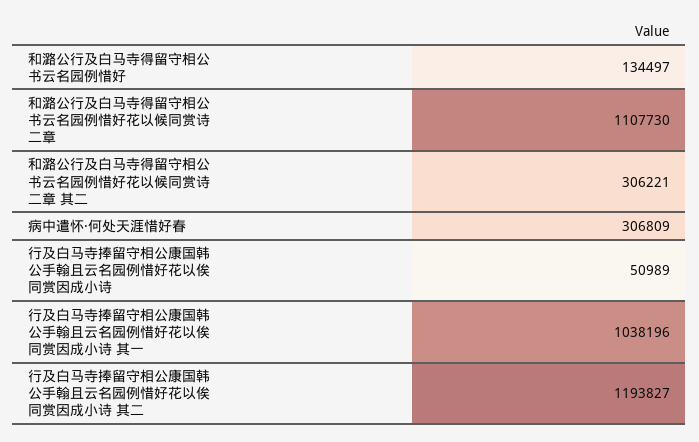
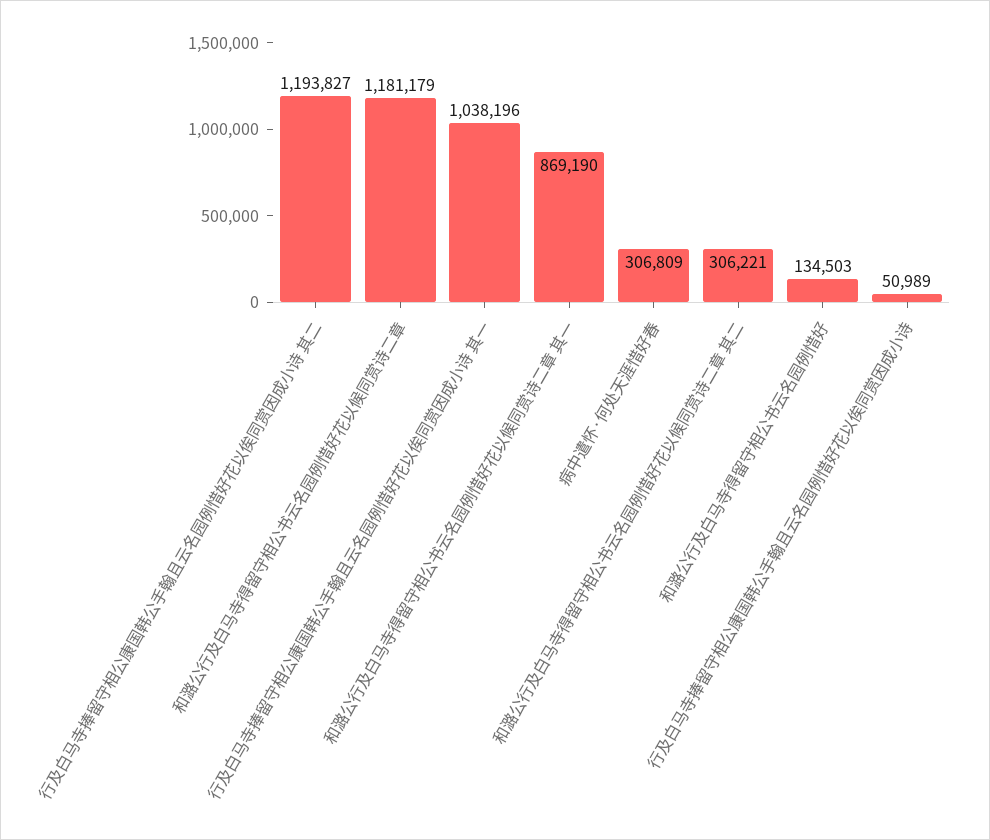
  {
-   "和潞公行及白马寺得留守相公书云名园例惜好": 134497,
+   "和潞公行及白马寺得留守相公书云名园例惜好": 134503,
-   "和潞公行及白马寺得留守相公书云名园例惜好花以候同赏诗二章": 1107730,
+   "和潞公行及白马寺得留守相公书云名园例惜好花以候同赏诗二章": 1181179,
    "和潞公行及白马寺得留守相公书云名园例惜好花以候同赏诗二章 其二": 306221,
    "病中遣怀·何处天涯惜好春": 306809,
    "行及白马寺捧留守相公康国韩公手翰且云名园例惜好花以俟同赏因成小诗": 50989,
    "行及白马寺捧留守相公康国韩公手翰且云名园例惜好花以俟同赏因成小诗 其一": 1038196,
-   "行及白马寺捧留守相公康国韩公手翰且云名园例惜好花以俟同赏因成小诗 其二": 1193827
+   "行及白马寺捧留守相公康国韩公手翰且云名园例惜好花以俟同赏因成小诗 其二": 1193827,
+   "和潞公行及白马寺得留守相公书云名园例惜好花以候同赏诗二章 其一": 869190
  }

